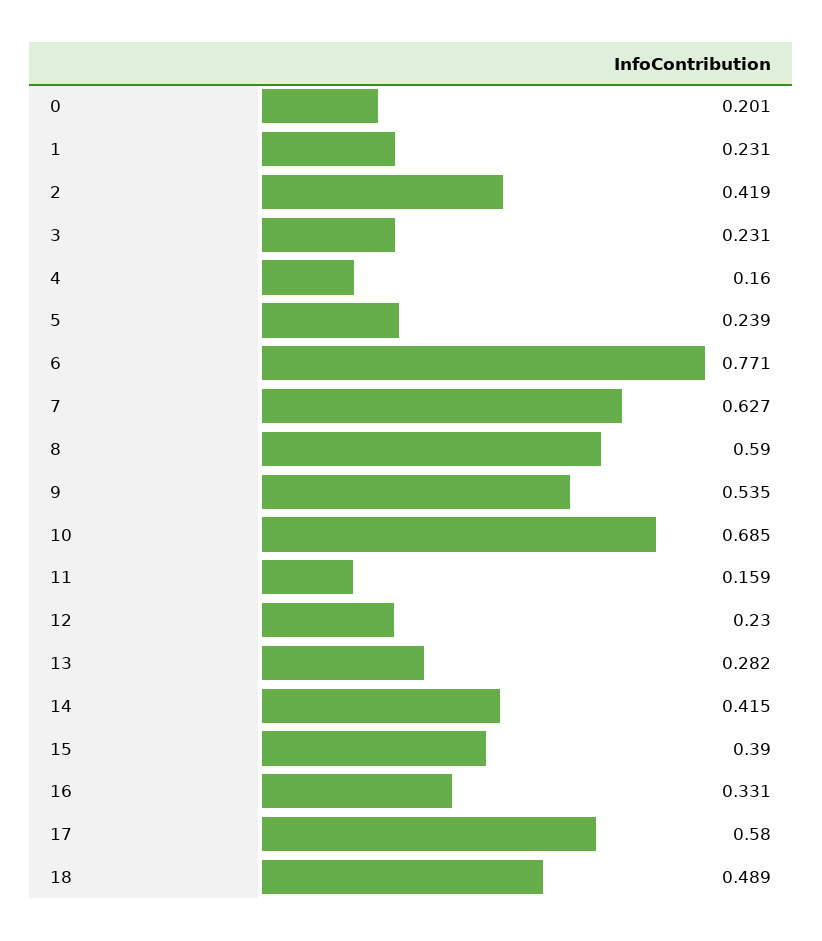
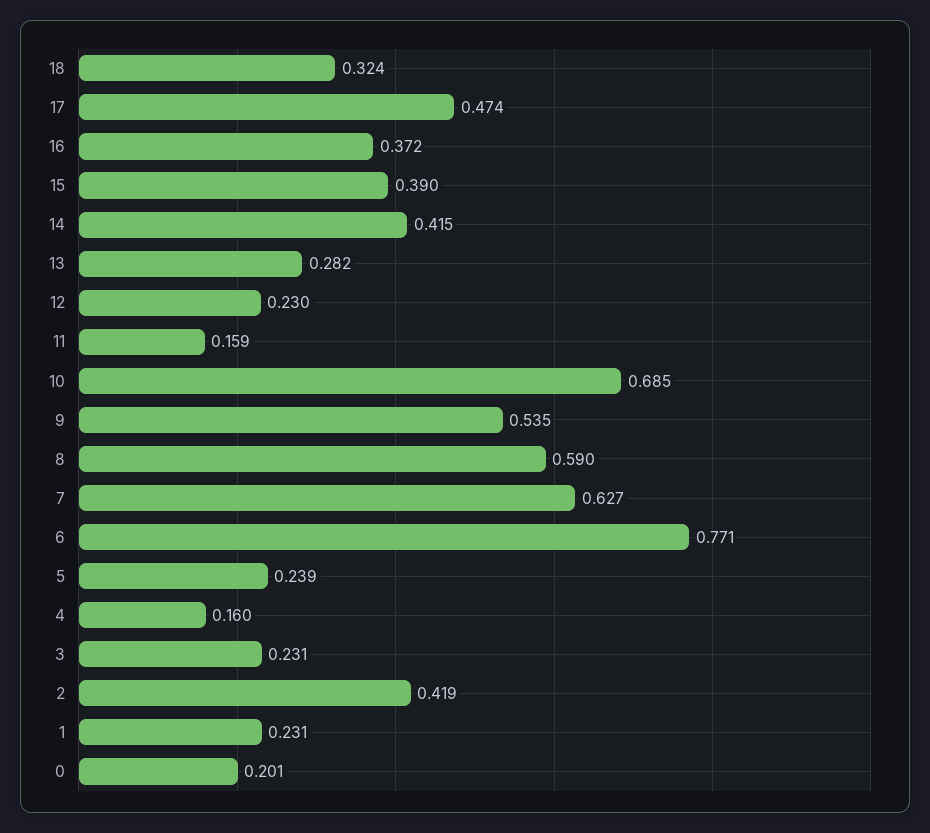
  {
    "0": 0.201,
    "1": 0.231,
    "2": 0.419,
    "3": 0.231,
    "4": 0.16,
    "5": 0.239,
    "6": 0.771,
    "7": 0.627,
    "8": 0.59,
    "9": 0.535,
    "10": 0.685,
    "11": 0.159,
    "12": 0.23,
    "13": 0.282,
    "14": 0.415,
    "15": 0.39,
-   "16": 0.331,
+   "16": 0.372,
-   "17": 0.58,
+   "17": 0.474,
-   "18": 0.489
+   "18": 0.324
  }

